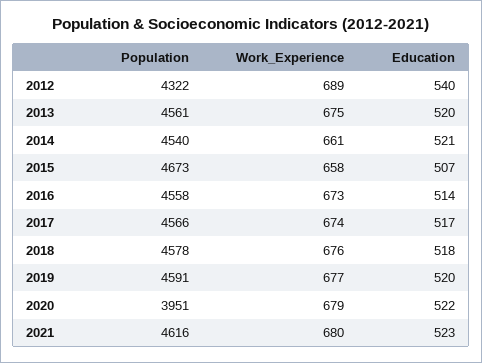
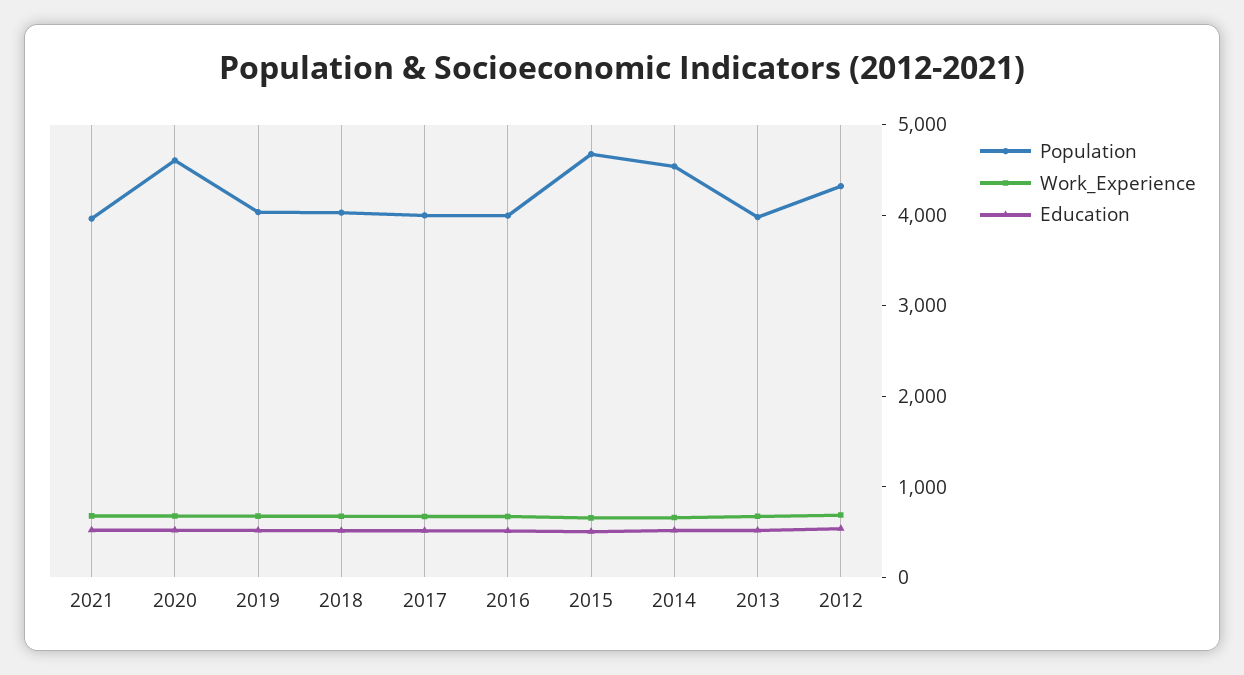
  {
    "Population": {
      "2012": 4322,
-     "2013": 4561,
+     "2013": 4000,
      "2014": 4540,
      "2015": 4673,
-     "2016": 4558,
+     "2016": 4000,
-     "2017": 4566,
+     "2017": 4000,
-     "2018": 4578,
+     "2018": 4000,
-     "2019": 4591,
+     "2019": 4000,
-     "2020": 3951,
+     "2020": 4600,
-     "2021": 4616
+     "2021": 4000
    },
    "Work_Experience": {
      "2012": 689,
      "2013": 675,
      "2014": 661,
      "2015": 658,
      "2016": 673,
      "2017": 674,
      "2018": 676,
      "2019": 677,
      "2020": 679,
      "2021": 680
    },
    "Education": {
      "2012": 540,
      "2013": 520,
      "2014": 521,
      "2015": 507,
      "2016": 514,
      "2017": 517,
      "2018": 518,
      "2019": 520,
      "2020": 522,
      "2021": 523
    }
  }

